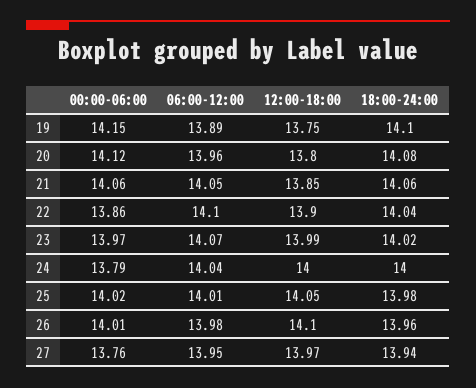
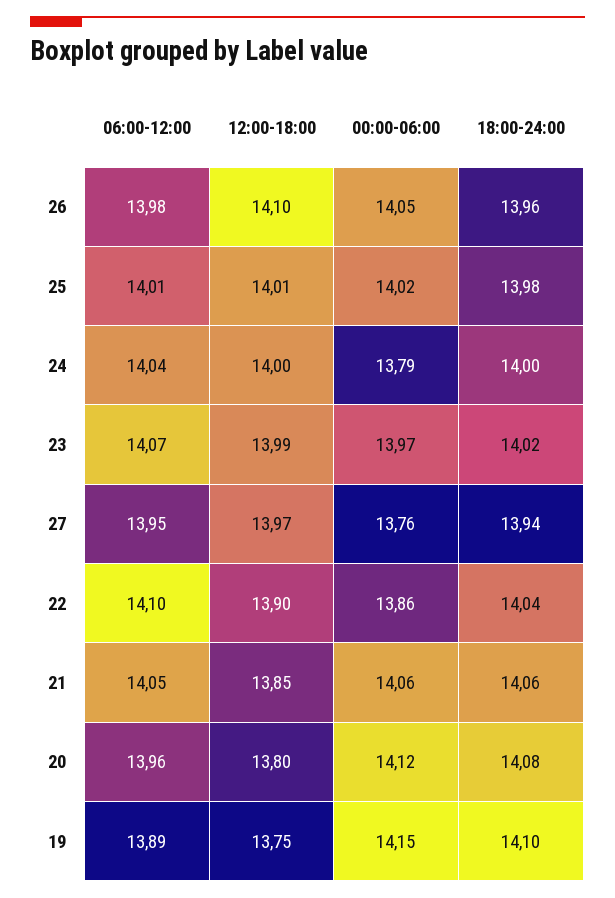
  {
    "00:00-06:00": {
      "19": 14.15,
      "20": 14.12,
      "21": 14.06,
      "22": 13.86,
      "23": 13.97,
      "24": 13.79,
      "25": 14.02,
-     "26": 14.01,
+     "26": 14.05,
      "27": 13.76
    },
    "06:00-12:00": {
      "19": 13.89,
      "20": 13.96,
      "21": 14.05,
      "22": 14.1,
      "23": 14.07,
      "24": 14.04,
      "25": 14.01,
      "26": 13.98,
      "27": 13.95
    },
    "12:00-18:00": {
      "19": 13.75,
      "20": 13.8,
      "21": 13.85,
      "22": 13.9,
      "23": 13.99,
      "24": 14,
-     "25": 14.05,
+     "25": 14.01,
      "26": 14.1,
      "27": 13.97
    },
    "18:00-24:00": {
      "19": 14.1,
      "20": 14.08,
      "21": 14.06,
      "22": 14.04,
      "23": 14.02,
      "24": 14,
      "25": 13.98,
      "26": 13.96,
      "27": 13.94
    }
  }

